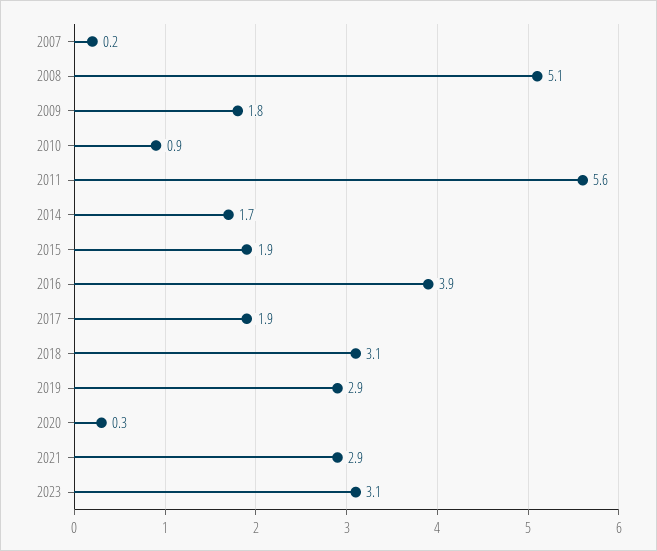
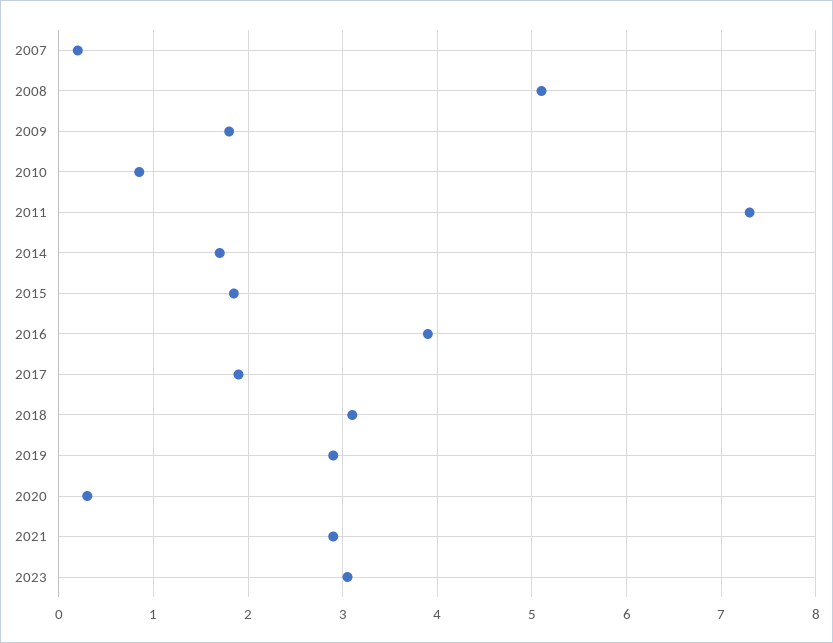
  {
    "2007": 0.2,
    "2008": 5.1,
    "2009": 1.8,
    "2010": 0.9,
-   "2011": 5.6,
+   "2011": 7.3,
    "2014": 1.7,
    "2015": 1.9,
    "2016": 3.9,
    "2017": 1.9,
    "2018": 3.1,
    "2019": 2.9,
    "2020": 0.3,
    "2021": 2.9,
    "2023": 3.1
  }

